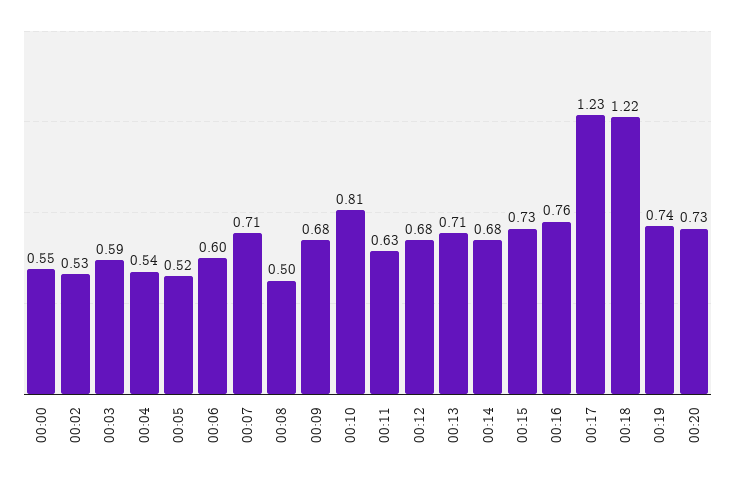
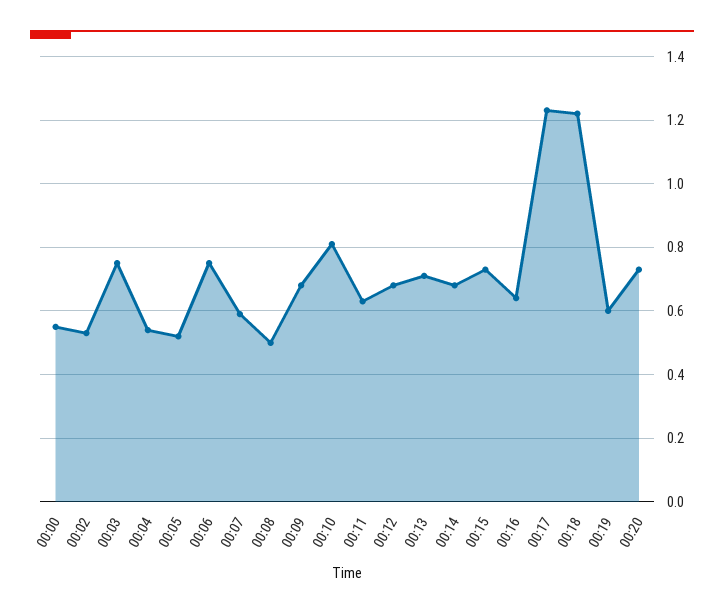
  {
    "00:00": 0.55,
    "00:02": 0.53,
-   "00:03": 0.59,
+   "00:03": 0.75,
    "00:04": 0.54,
    "00:05": 0.52,
-   "00:06": 0.6,
+   "00:06": 0.75,
-   "00:07": 0.71,
+   "00:07": 0.6,
    "00:08": 0.5,
    "00:09": 0.68,
    "00:10": 0.81,
    "00:11": 0.63,
    "00:12": 0.68,
    "00:13": 0.71,
    "00:14": 0.68,
    "00:15": 0.73,
-   "00:16": 0.76,
+   "00:16": 0.65,
    "00:17": 1.23,
    "00:18": 1.22,
-   "00:19": 0.74,
+   "00:19": 0.6,
    "00:20": 0.73
  }

